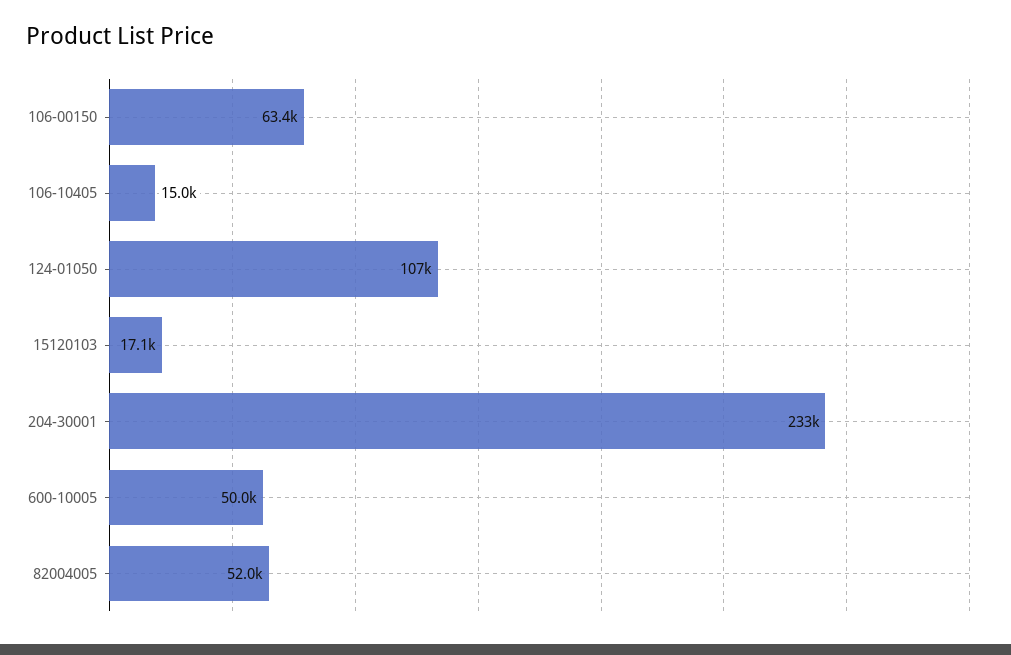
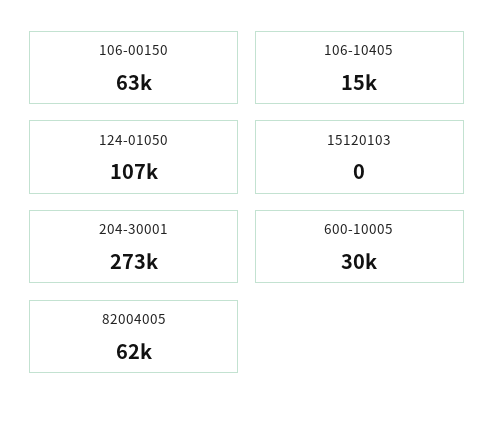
  {
    "106-00150": 63400,
    "106-10405": 15000,
    "124-01050": 107000,
-   "15120103": 17100,
+   "15120103": 0,
-   "204-30001": 233000,
+   "204-30001": 273000,
-   "600-10005": 50000,
+   "600-10005": 30000,
-   "82004005": 52000
+   "82004005": 62000
  }

